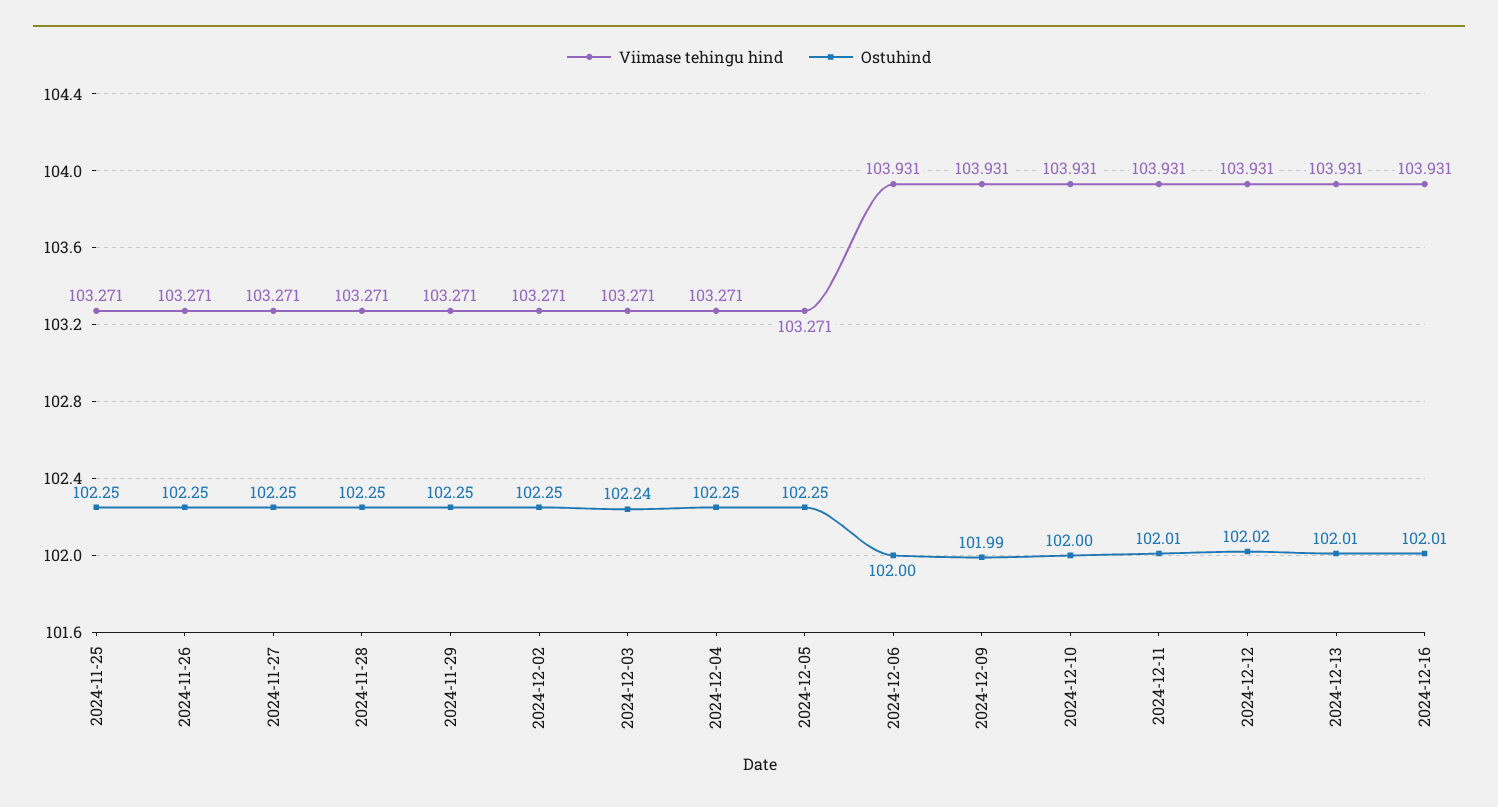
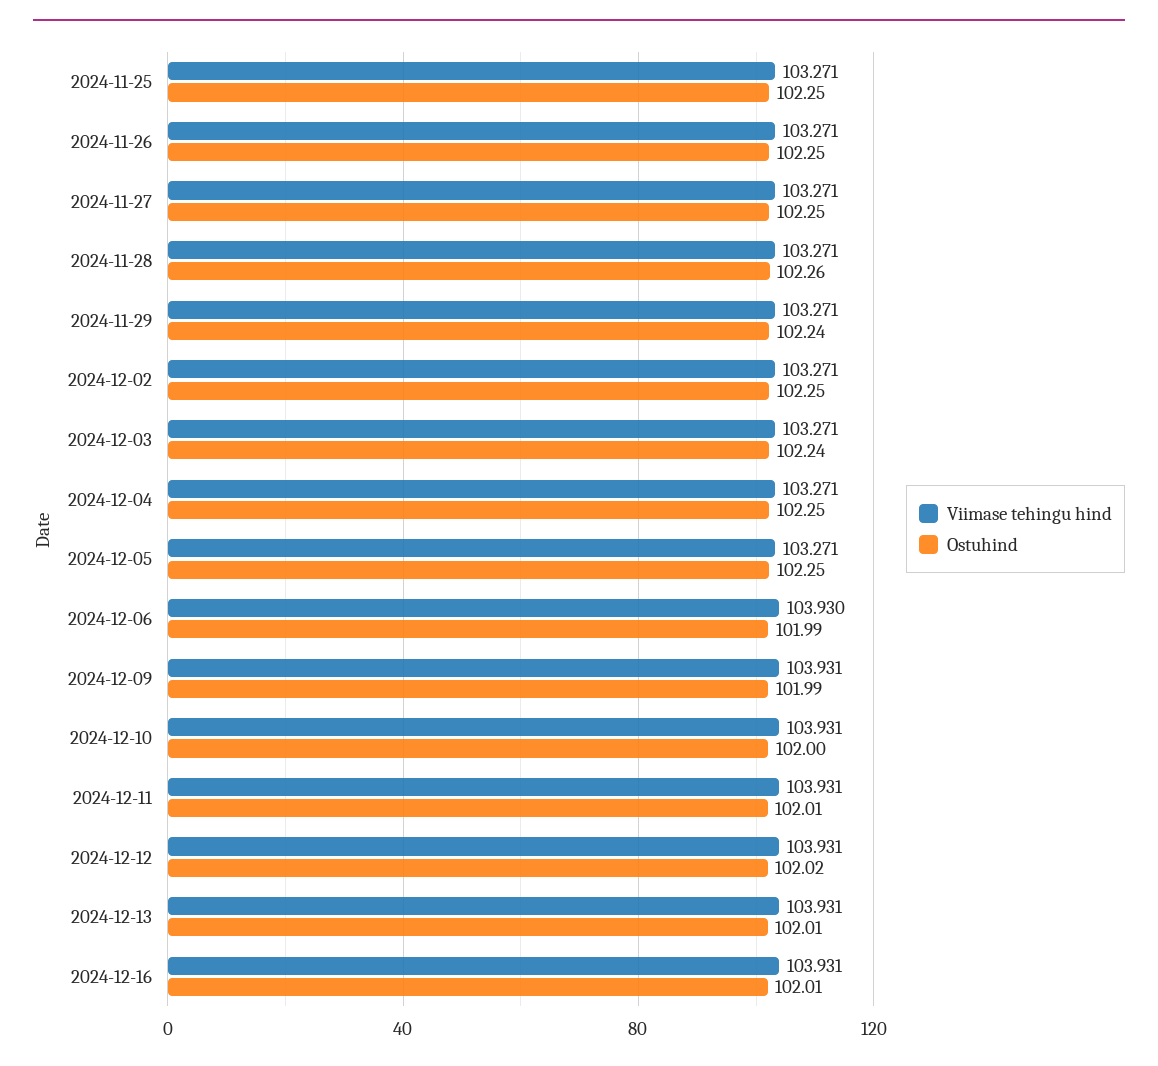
  {
    "Viimase tehingu hind": {
      "2024-11-25": 103.271,
      "2024-11-26": 103.271,
      "2024-11-27": 103.271,
      "2024-11-28": 103.271,
      "2024-11-29": 103.271,
      "2024-12-02": 103.271,
      "2024-12-03": 103.271,
      "2024-12-04": 103.271,
      "2024-12-05": 103.271,
-     "2024-12-06": 103.931,
+     "2024-12-06": 103.93,
      "2024-12-09": 103.931,
      "2024-12-10": 103.931,
      "2024-12-11": 103.931,
      "2024-12-12": 103.931,
      "2024-12-13": 103.931,
      "2024-12-16": 103.931
    },
    "Ostuhind": {
      "2024-11-25": 102.25,
      "2024-11-26": 102.25,
      "2024-11-27": 102.25,
-     "2024-11-28": 102.25,
+     "2024-11-28": 102.26,
-     "2024-11-29": 102.25,
+     "2024-11-29": 102.24,
      "2024-12-02": 102.25,
      "2024-12-03": 102.24,
      "2024-12-04": 102.25,
      "2024-12-05": 102.25,
-     "2024-12-06": 102,
+     "2024-12-06": 101.99,
      "2024-12-09": 101.99,
      "2024-12-10": 102,
      "2024-12-11": 102.01,
      "2024-12-12": 102.02,
      "2024-12-13": 102.01,
      "2024-12-16": 102.01
    }
  }

